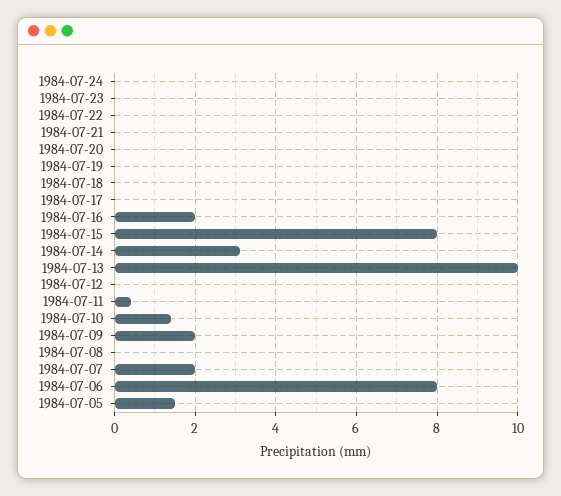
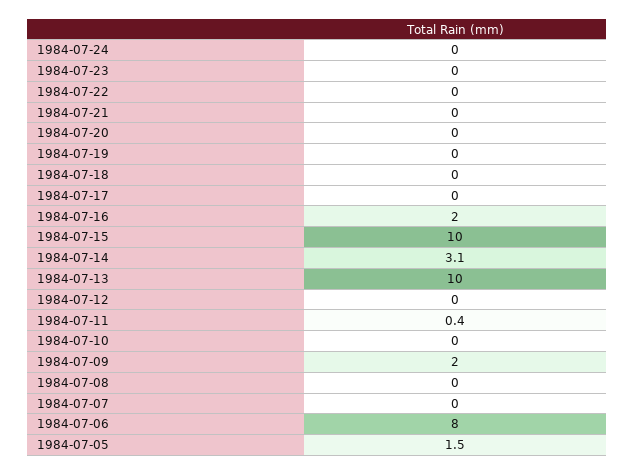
  {
    "1984-07-24": 0,
    "1984-07-23": 0,
    "1984-07-22": 0,
    "1984-07-21": 0,
    "1984-07-20": 0,
    "1984-07-19": 0,
    "1984-07-18": 0,
    "1984-07-17": 0,
    "1984-07-16": 2,
-   "1984-07-15": 8,
+   "1984-07-15": 10,
    "1984-07-14": 3.1,
    "1984-07-13": 10,
    "1984-07-12": 0,
    "1984-07-11": 0.4,
-   "1984-07-10": 1.5,
+   "1984-07-10": 0,
    "1984-07-09": 2,
    "1984-07-08": 0,
-   "1984-07-07": 2,
+   "1984-07-07": 0,
    "1984-07-06": 8,
    "1984-07-05": 1.5
  }

